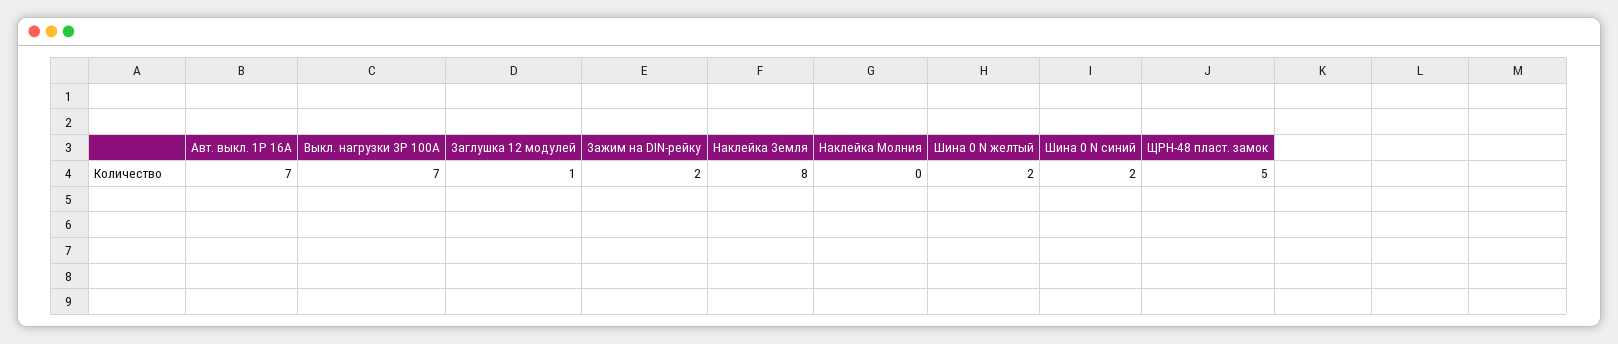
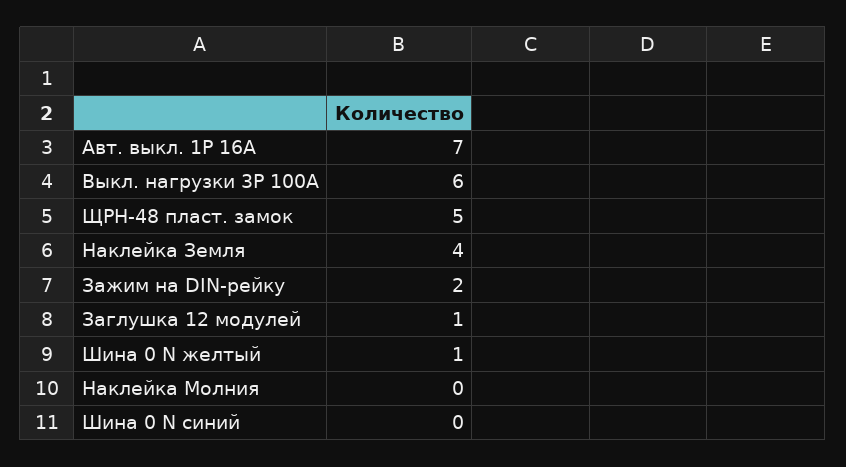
  {
    "Авт. выкл. 1P 16А": 7,
-   "Выкл. нагрузки 3P 100А": 7,
+   "Выкл. нагрузки 3P 100А": 6,
    "Заглушка 12 модулей": 1,
    "Зажим на DIN-рейку": 2,
-   "Наклейка Земля": 8,
+   "Наклейка Земля": 4,
    "Наклейка Молния": 0,
-   "Шина 0 N желтый": 2,
+   "Шина 0 N желтый": 1,
-   "Шина 0 N синий": 2,
+   "Шина 0 N синий": 0,
    "ЩРН-48 пласт. замок": 5
  }

